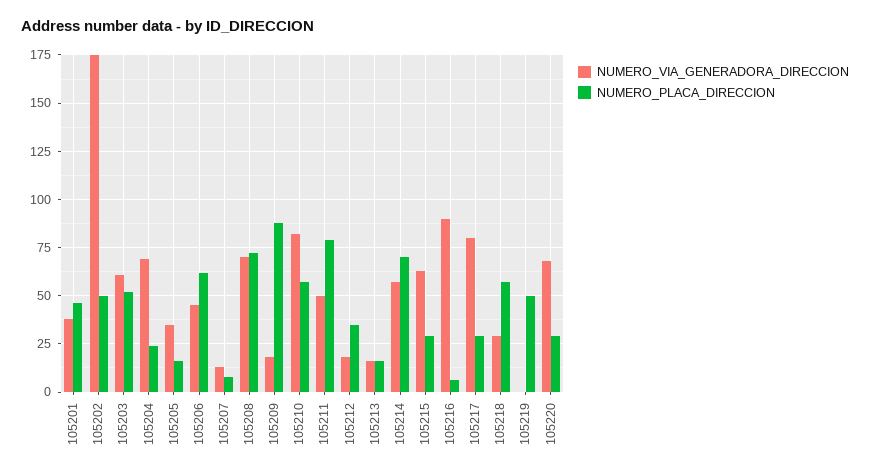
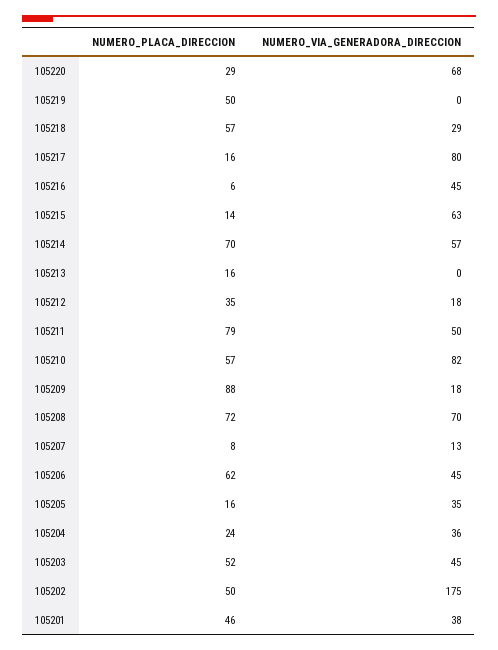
  {
    "NUMERO_VIA_GENERADORA_DIRECCION": {
      "105201": 38,
      "105202": 175,
-     "105203": 60,
+     "105203": 45,
-     "105204": 70,
+     "105204": 36,
      "105205": 35,
      "105206": 45,
      "105207": 13,
      "105208": 70,
      "105209": 18,
      "105210": 82,
      "105211": 50,
      "105212": 18,
-     "105213": 15,
+     "105213": 0,
      "105214": 57,
      "105215": 63,
-     "105216": 90,
+     "105216": 45,
      "105217": 80,
      "105218": 29,
      "105219": 0,
      "105220": 68
    },
    "NUMERO_PLACA_DIRECCION": {
      "105201": 46,
      "105202": 50,
      "105203": 52,
      "105204": 24,
      "105205": 16,
      "105206": 62,
      "105207": 8,
      "105208": 72,
      "105209": 88,
      "105210": 57,
      "105211": 79,
      "105212": 35,
      "105213": 16,
      "105214": 70,
-     "105215": 30,
+     "105215": 14,
      "105216": 6,
-     "105217": 30,
+     "105217": 16,
      "105218": 57,
      "105219": 50,
      "105220": 29
    }
  }

